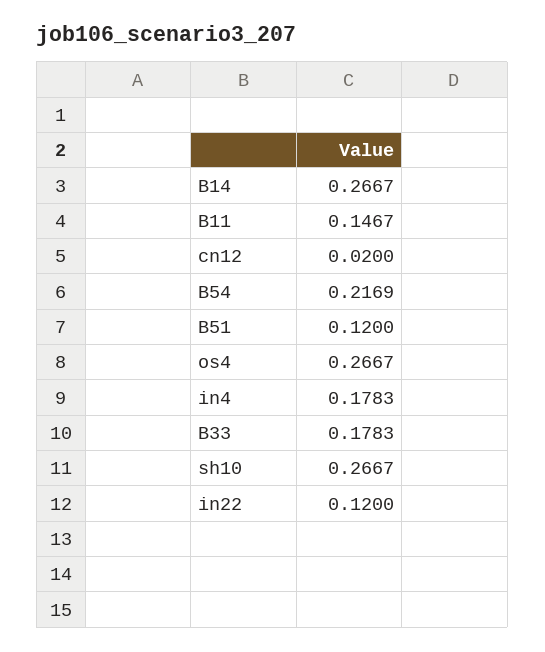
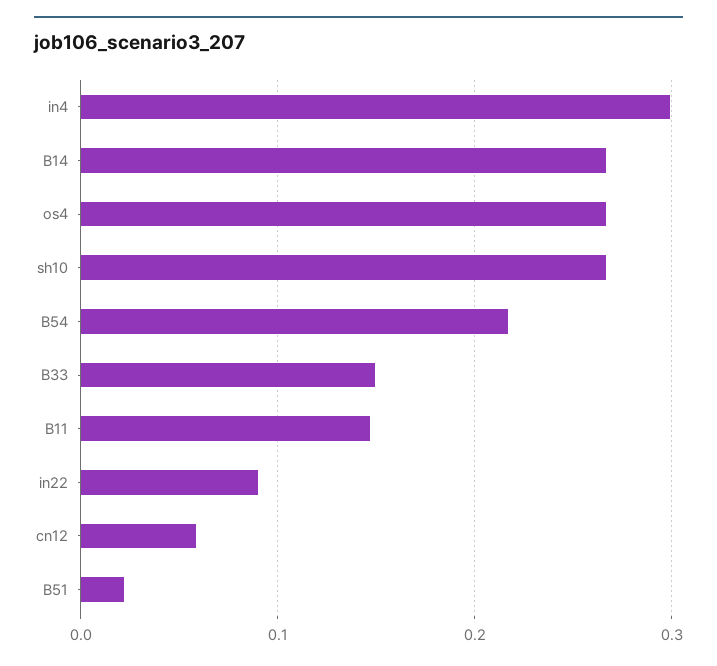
  {
    "B14": 0.2667,
    "B11": 0.1467,
-   "cn12": 0.02,
+   "cn12": 0.06,
    "B54": 0.2169,
-   "B51": 0.12,
+   "B51": 0.02,
    "os4": 0.2667,
-   "in4": 0.1783,
+   "in4": 0.3,
-   "B33": 0.1783,
+   "B33": 0.15,
    "sh10": 0.2667,
-   "in22": 0.12
+   "in22": 0.09
  }

